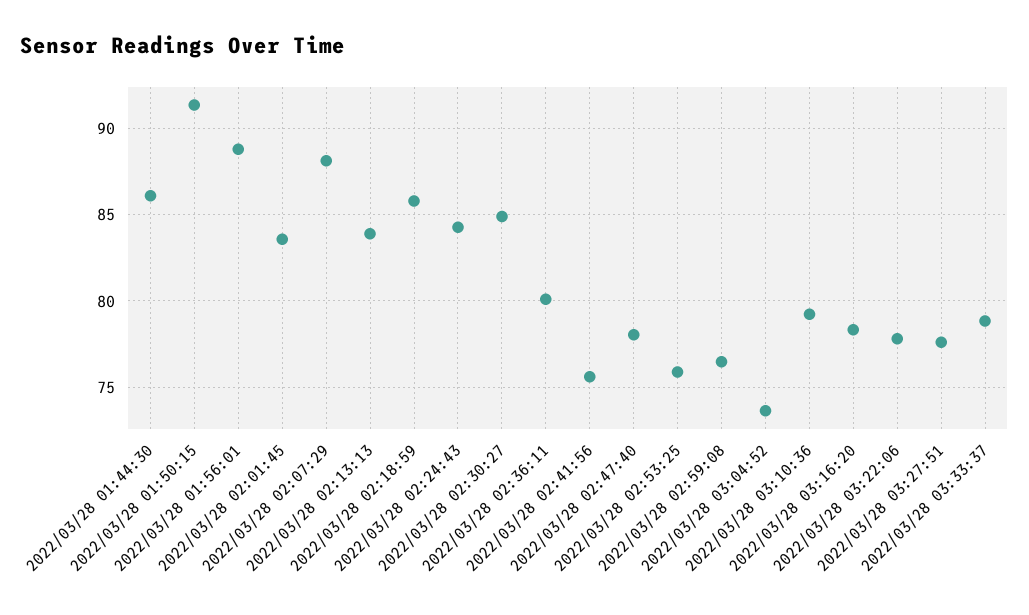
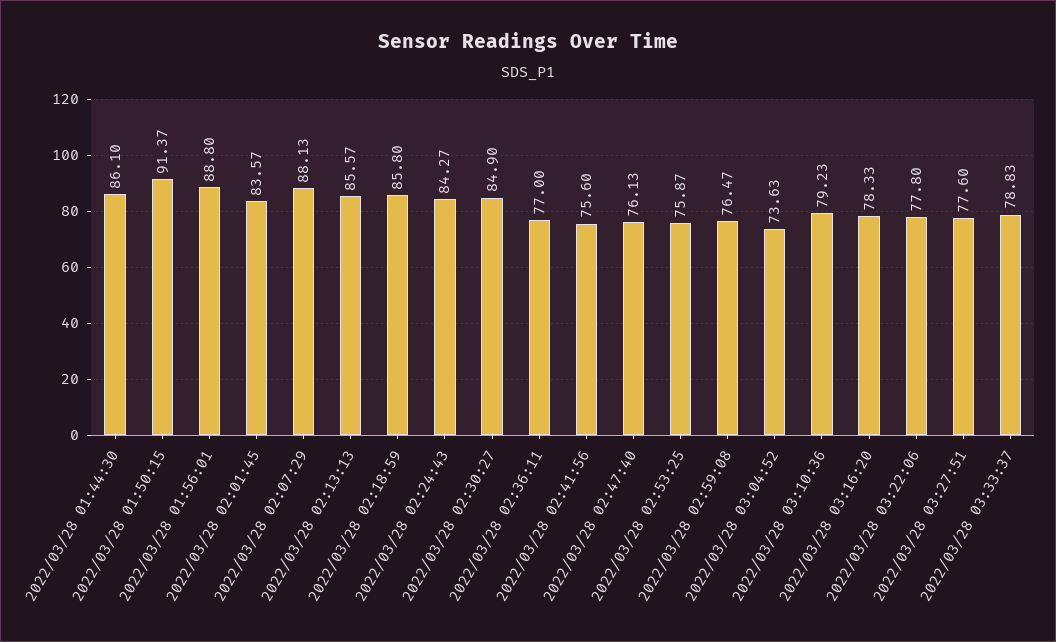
  {
    "2022/03/28 01:44:30": 86.1,
    "2022/03/28 01:50:15": 91.37,
    "2022/03/28 01:56:01": 88.8,
    "2022/03/28 02:01:45": 83.57,
    "2022/03/28 02:07:29": 88.13,
-   "2022/03/28 02:13:13": 84,
+   "2022/03/28 02:13:13": 85.57,
    "2022/03/28 02:18:59": 85.8,
    "2022/03/28 02:24:43": 84.27,
    "2022/03/28 02:30:27": 84.9,
-   "2022/03/28 02:36:11": 80,
+   "2022/03/28 02:36:11": 77,
    "2022/03/28 02:41:56": 75.6,
-   "2022/03/28 02:47:40": 78,
+   "2022/03/28 02:47:40": 76.13,
    "2022/03/28 02:53:25": 75.87,
    "2022/03/28 02:59:08": 76.47,
    "2022/03/28 03:04:52": 73.63,
    "2022/03/28 03:10:36": 79.23,
    "2022/03/28 03:16:20": 78.33,
    "2022/03/28 03:22:06": 77.8,
    "2022/03/28 03:27:51": 77.6,
    "2022/03/28 03:33:37": 78.83
  }

